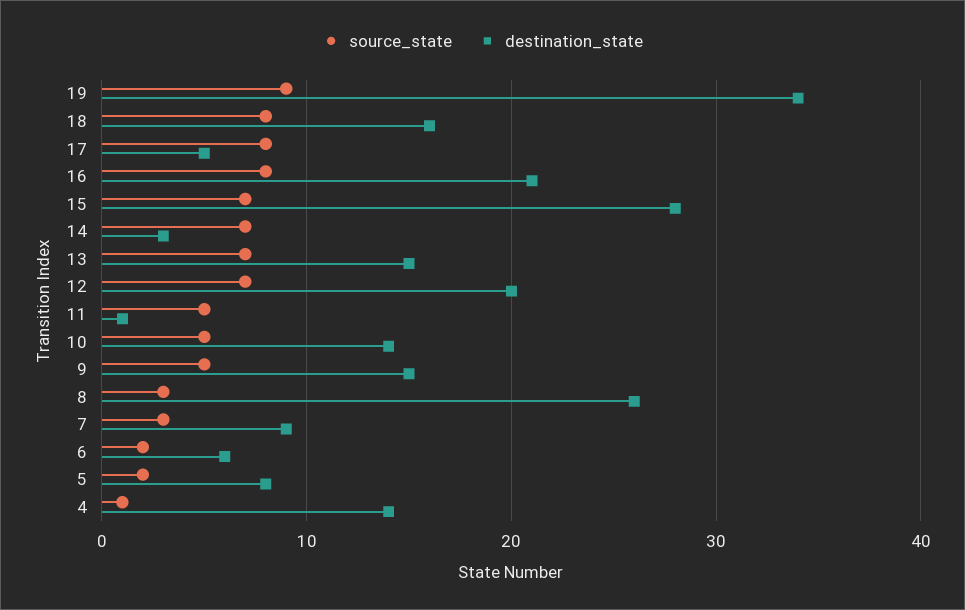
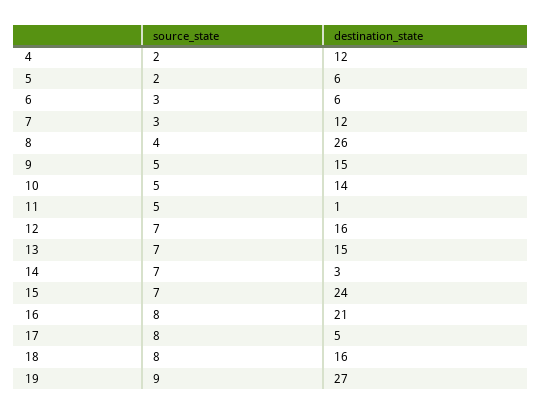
  {
    "source_state": {
      "19": 9,
      "18": 8,
      "17": 8,
      "16": 8,
      "15": 7,
      "14": 7,
      "13": 7,
      "12": 7,
      "11": 5,
      "10": 5,
      "9": 5,
-     "8": 3,
+     "8": 4,
      "7": 3,
-     "6": 2,
+     "6": 3,
      "5": 2,
-     "4": 1
+     "4": 2
    },
    "destination_state": {
-     "19": 34,
+     "19": 27,
      "18": 16,
      "17": 5,
      "16": 21,
-     "15": 28,
+     "15": 24,
      "14": 3,
      "13": 15,
-     "12": 20,
+     "12": 16,
      "11": 1,
      "10": 14,
      "9": 15,
      "8": 26,
-     "7": 9,
+     "7": 12,
      "6": 6,
-     "5": 8,
+     "5": 6,
-     "4": 14
+     "4": 12
    }
  }

